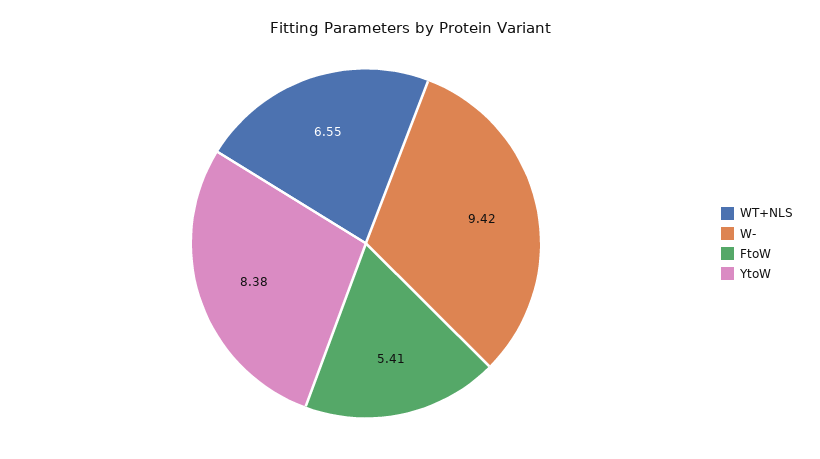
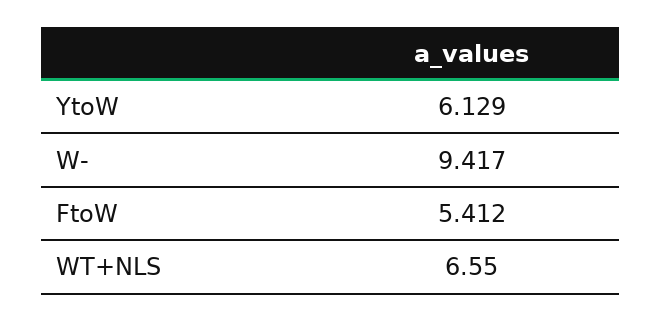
  {
    "WT+NLS": 6.55,
    "W-": 9.417,
    "FtoW": 5.412,
-   "YtoW": 8.38
+   "YtoW": 6.129
  }

